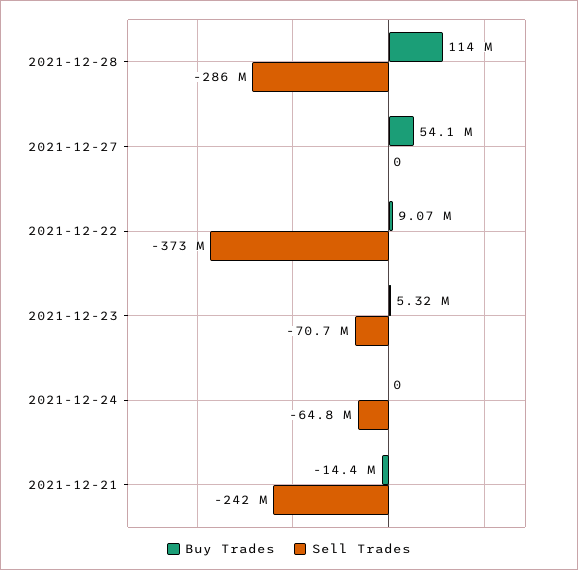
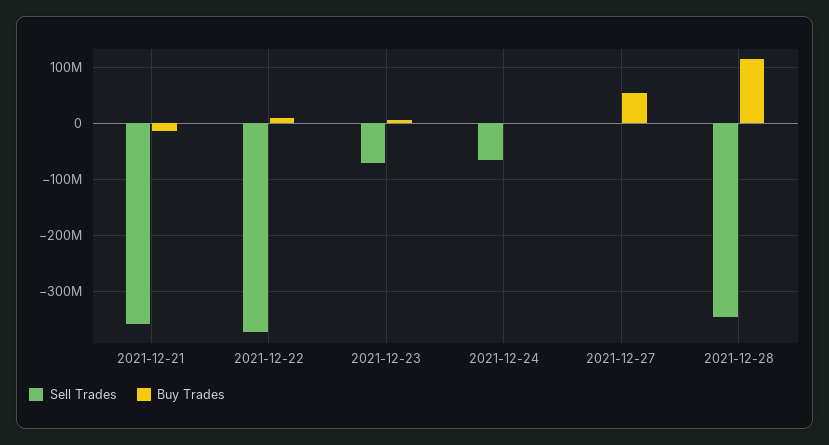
  {
    "Buy Trades": {
      "2021-12-28": 114000000,
      "2021-12-27": 54100000,
      "2021-12-22": 9070000,
      "2021-12-23": 5320000,
      "2021-12-24": 0,
      "2021-12-21": -14400000
    },
    "Sell Trades": {
-     "2021-12-28": -286000000,
+     "2021-12-28": -340000000,
      "2021-12-27": 0,
      "2021-12-22": -373000000,
      "2021-12-23": -70700000,
      "2021-12-24": -64800000,
-     "2021-12-21": -242000000
+     "2021-12-21": -360000000
    }
  }

